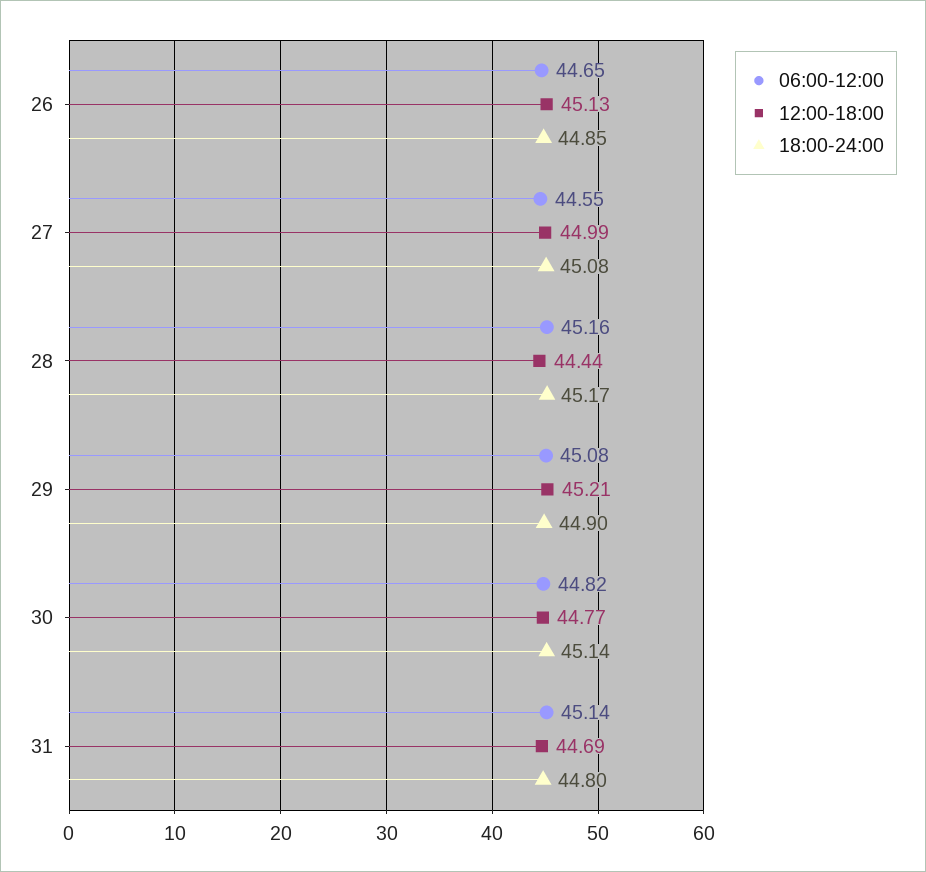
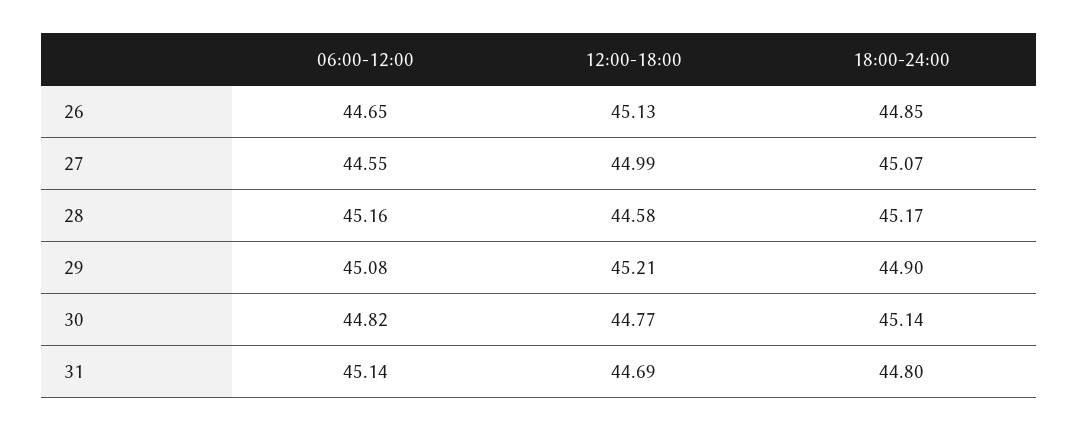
  {
    "06:00-12:00": {
      "26": 44.65,
      "27": 44.55,
      "28": 45.16,
      "29": 45.08,
      "30": 44.82,
      "31": 45.14
    },
    "12:00-18:00": {
      "26": 45.13,
      "27": 44.99,
-     "28": 44.44,
+     "28": 44.58,
      "29": 45.21,
      "30": 44.77,
      "31": 44.69
    },
    "18:00-24:00": {
      "26": 44.85,
-     "27": 45.08,
+     "27": 45.07,
      "28": 45.17,
      "29": 44.9,
      "30": 45.14,
      "31": 44.8
    }
  }

